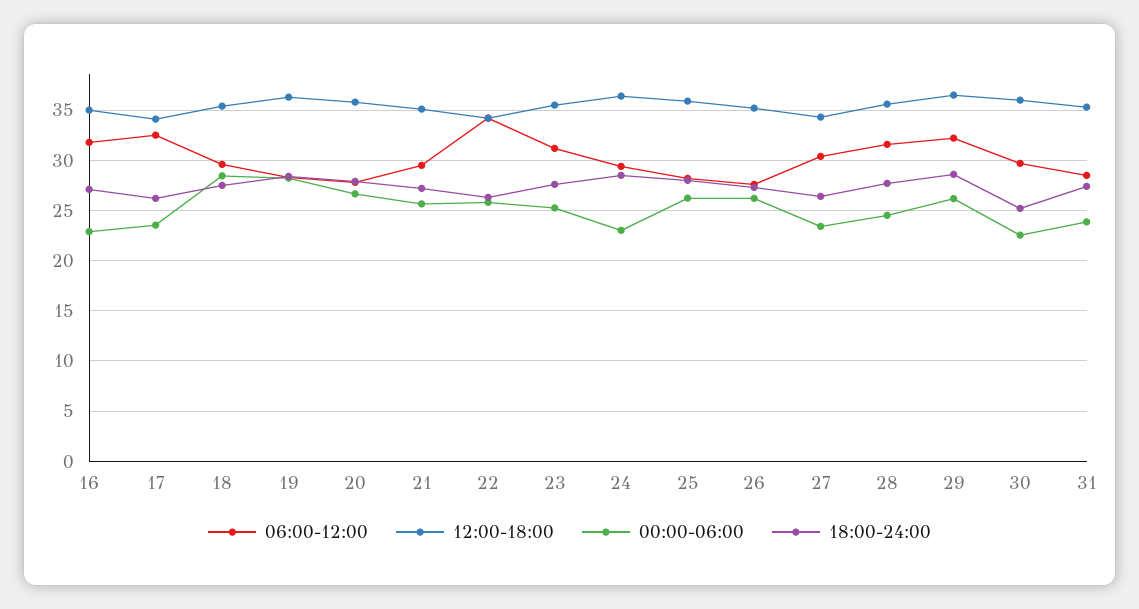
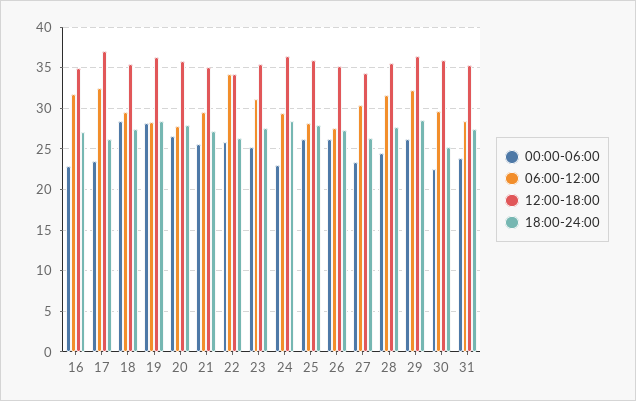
  {
    "06:00-12:00": {
      "16": 32,
      "17": 33,
      "18": 30,
      "19": 28,
      "20": 28,
      "21": 30,
      "22": 34,
      "23": 31,
      "24": 29,
      "25": 28,
      "26": 28,
      "27": 30,
      "28": 32,
      "29": 32,
      "30": 30,
      "31": 29
    },
    "12:00-18:00": {
      "16": 35,
-     "17": 34,
+     "17": 37,
      "18": 35,
      "19": 36,
      "20": 36,
      "21": 35,
      "22": 34,
      "23": 36,
      "24": 36,
      "25": 36,
      "26": 35,
      "27": 34,
      "28": 36,
      "29": 37,
      "30": 36,
      "31": 35
    },
    "00:00-06:00": {
      "16": 23,
      "17": 24,
      "18": 28,
      "19": 28,
      "20": 27,
      "21": 26,
      "22": 26,
      "23": 25,
      "24": 23,
      "25": 26,
      "26": 26,
      "27": 23,
      "28": 25,
      "29": 26,
      "30": 23,
      "31": 24
    },
    "18:00-24:00": {
      "16": 27,
      "17": 26,
      "18": 28,
      "19": 28,
      "20": 28,
      "21": 27,
      "22": 26,
      "23": 28,
      "24": 29,
      "25": 28,
      "26": 27,
      "27": 26,
      "28": 28,
      "29": 29,
      "30": 25,
      "31": 27
    }
  }

